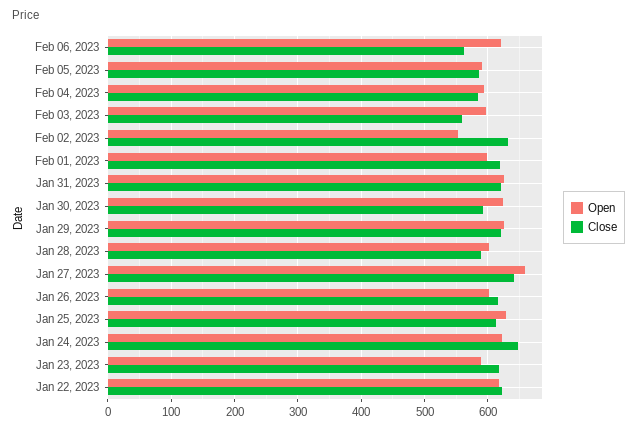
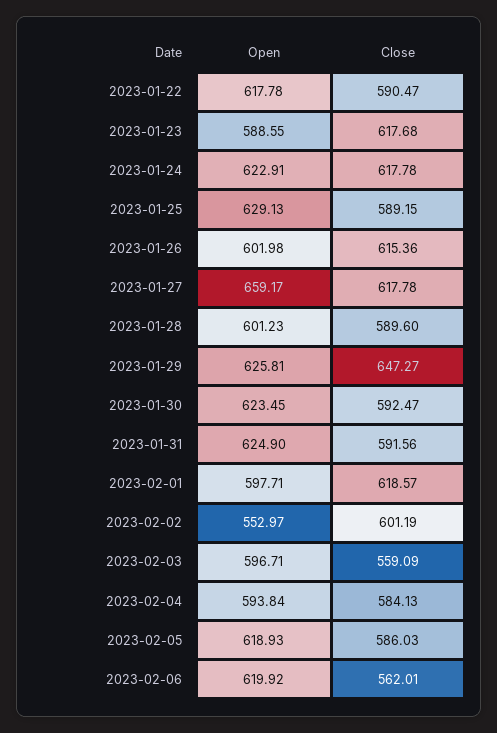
  {
    "Open": {
      "Feb 06, 2023": 619.92,
-     "Feb 05, 2023": 590,
+     "Feb 05, 2023": 618.93,
      "Feb 04, 2023": 593.84,
      "Feb 03, 2023": 596.71,
      "Feb 02, 2023": 552.97,
      "Feb 01, 2023": 597.71,
      "Jan 31, 2023": 624.9,
      "Jan 30, 2023": 623.45,
      "Jan 29, 2023": 625.81,
      "Jan 28, 2023": 601.23,
      "Jan 27, 2023": 659.17,
      "Jan 26, 2023": 601.98,
      "Jan 25, 2023": 629.13,
      "Jan 24, 2023": 622.91,
      "Jan 23, 2023": 588.55,
      "Jan 22, 2023": 617.78
    },
    "Close": {
      "Feb 06, 2023": 562.01,
      "Feb 05, 2023": 586.03,
      "Feb 04, 2023": 584.13,
      "Feb 03, 2023": 559.09,
-     "Feb 02, 2023": 630,
+     "Feb 02, 2023": 601.19,
      "Feb 01, 2023": 618.57,
-     "Jan 31, 2023": 620,
+     "Jan 31, 2023": 591.56,
      "Jan 30, 2023": 592.47,
-     "Jan 29, 2023": 620,
+     "Jan 29, 2023": 647.27,
      "Jan 28, 2023": 589.6,
-     "Jan 27, 2023": 640,
+     "Jan 27, 2023": 617.78,
      "Jan 26, 2023": 615.36,
-     "Jan 25, 2023": 610,
+     "Jan 25, 2023": 589.15,
-     "Jan 24, 2023": 650,
+     "Jan 24, 2023": 617.78,
      "Jan 23, 2023": 617.68,
-     "Jan 22, 2023": 620
+     "Jan 22, 2023": 590.47
    }
  }

